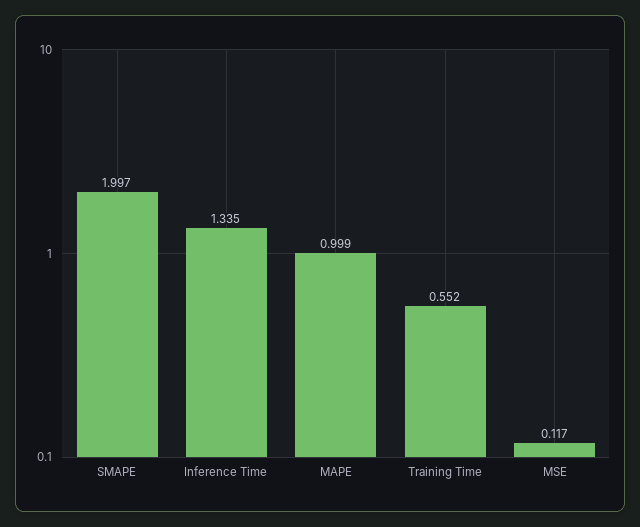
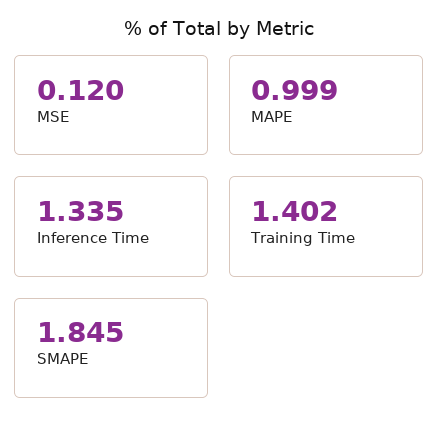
  {
-   "SMAPE": 1.997,
+   "SMAPE": 1.845,
    "Inference Time": 1.335,
    "MAPE": 0.999,
-   "Training Time": 0.552,
+   "Training Time": 1.402,
-   "MSE": 0.117
+   "MSE": 0.12
  }

